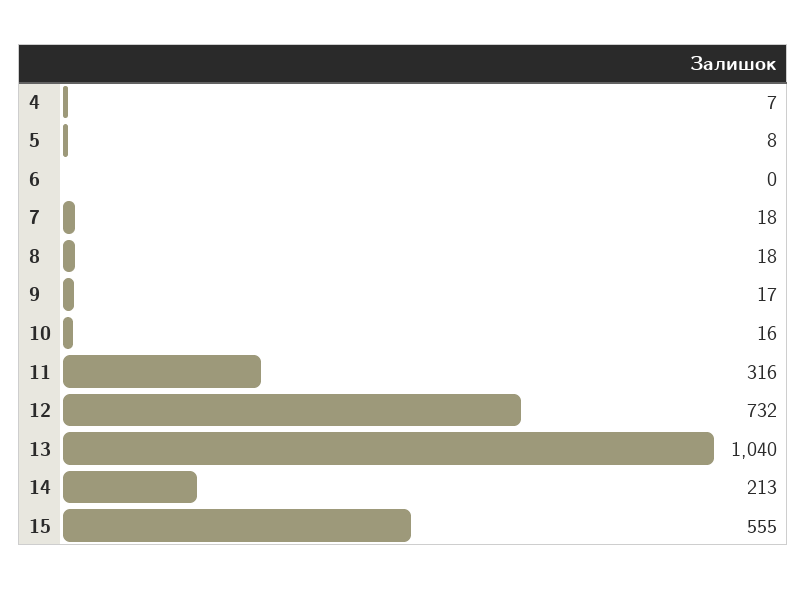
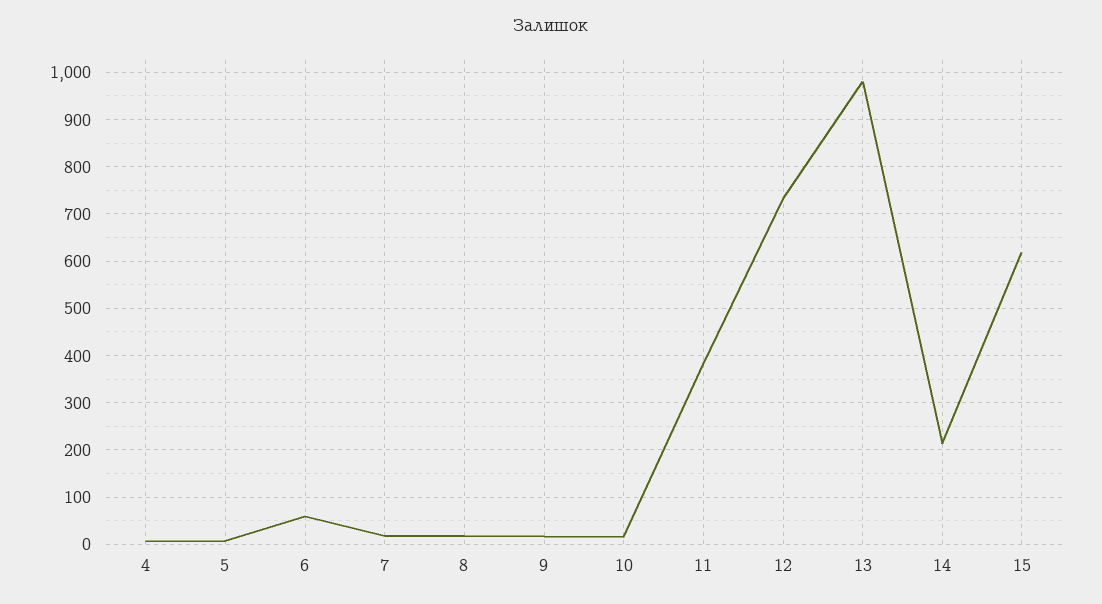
  {
    "4": 7,
    "5": 8,
-   "6": 0,
+   "6": 60,
    "7": 18,
    "8": 18,
    "9": 17,
    "10": 16,
-   "11": 316,
+   "11": 380,
    "12": 732,
-   "13": 1040,
+   "13": 980,
    "14": 213,
-   "15": 555
+   "15": 620
  }

